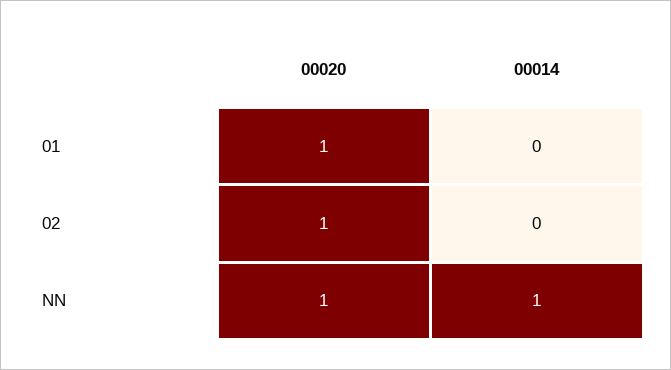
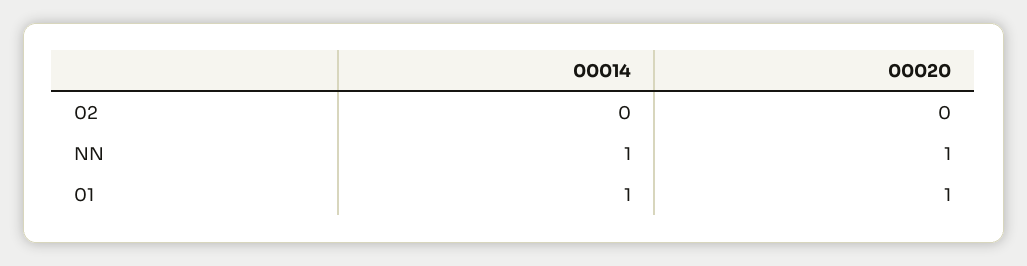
  {
    "00020": {
      "01": 1,
-     "02": 1,
+     "02": 0,
      "NN": 1
    },
    "00014": {
-     "01": 0,
+     "01": 1,
      "02": 0,
      "NN": 1
    }
  }

